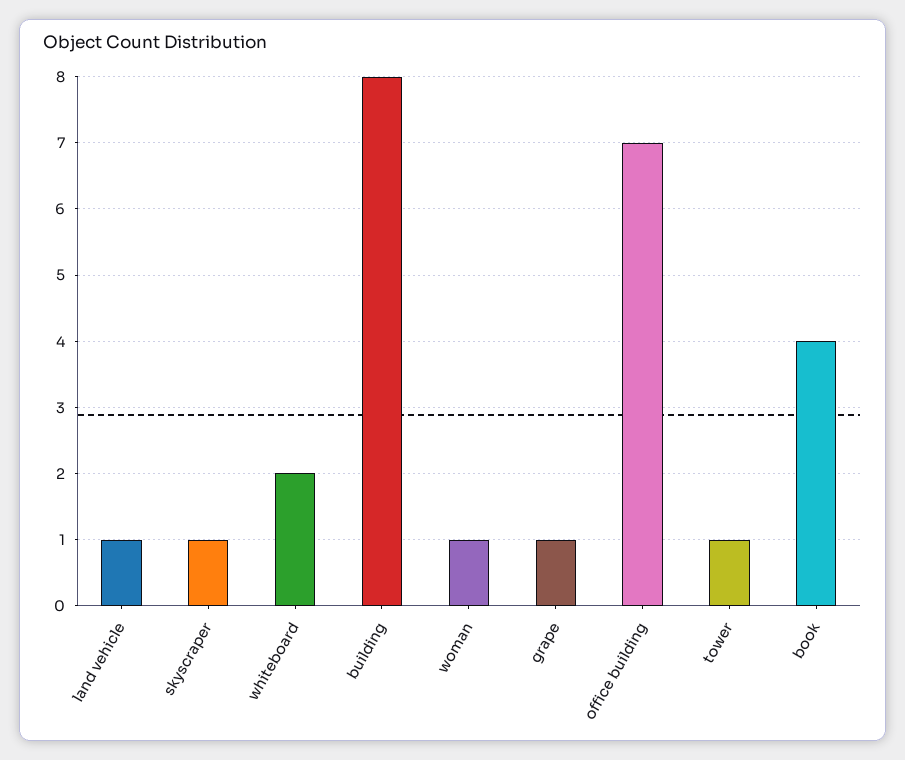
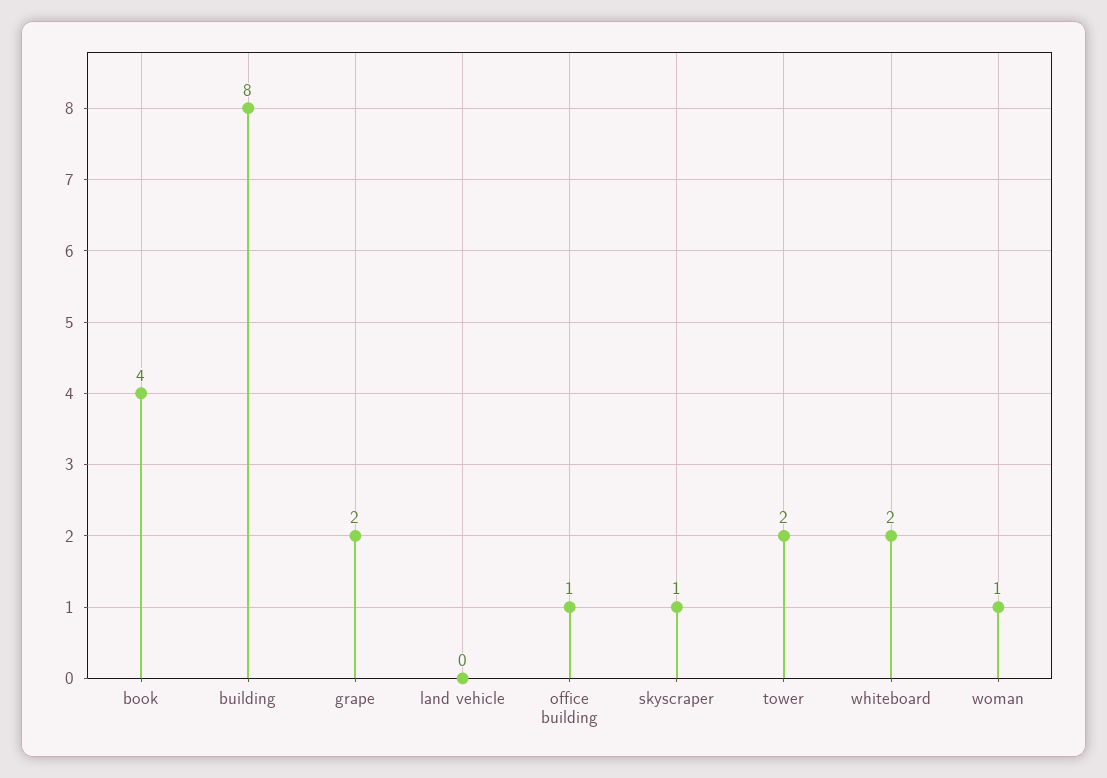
  {
-   "land vehicle": 1,
+   "land vehicle": 0,
    "skyscraper": 1,
    "whiteboard": 2,
    "building": 8,
    "woman": 1,
-   "grape": 1,
+   "grape": 2,
-   "office building": 7,
+   "office building": 1,
-   "tower": 1,
+   "tower": 2,
    "book": 4
  }

